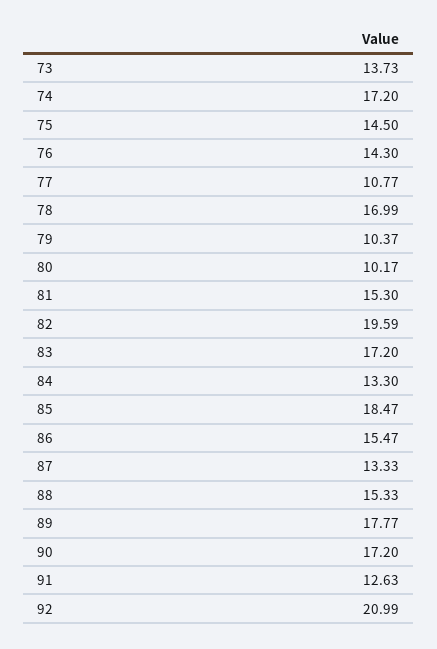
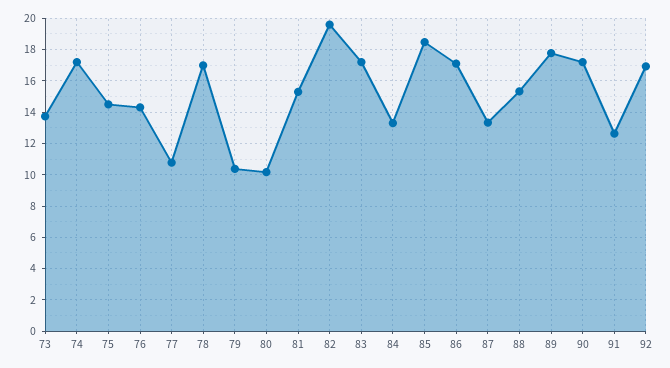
  {
    "73": 13.73,
    "74": 17.2,
    "75": 14.5,
    "76": 14.3,
    "77": 10.77,
    "78": 16.99,
    "79": 10.37,
    "80": 10.17,
    "81": 15.3,
    "82": 19.59,
    "83": 17.2,
    "84": 13.3,
    "85": 18.47,
-   "86": 15.47,
+   "86": 17,
    "87": 13.33,
    "88": 15.33,
    "89": 17.77,
    "90": 17.2,
    "91": 12.63,
-   "92": 20.99
+   "92": 17
  }

